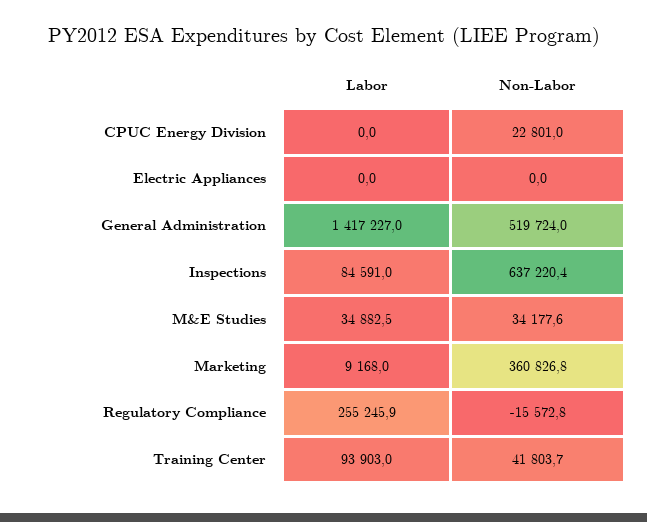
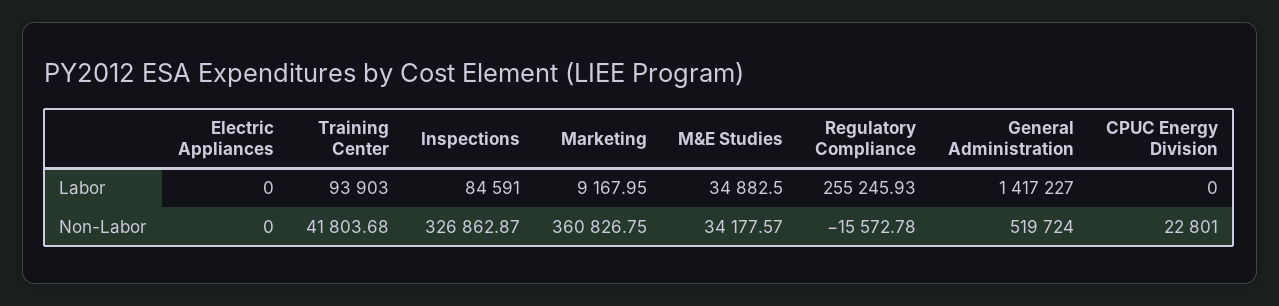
  {
    "Labor": {
      "CPUC Energy Division": 0,
      "Electric Appliances": 0,
      "General Administration": 1417227,
      "Inspections": 84591,
      "M&E Studies": 34882.5,
      "Marketing": 9167.95,
      "Regulatory Compliance": 255245.93,
      "Training Center": 93903
    },
    "Non-Labor": {
      "CPUC Energy Division": 22801,
      "Electric Appliances": 0,
      "General Administration": 519724,
-     "Inspections": 637220.4,
+     "Inspections": 326862.87,
      "M&E Studies": 34177.57,
      "Marketing": 360826.75,
      "Regulatory Compliance": -15572.78,
      "Training Center": 41803.68
    }
  }

